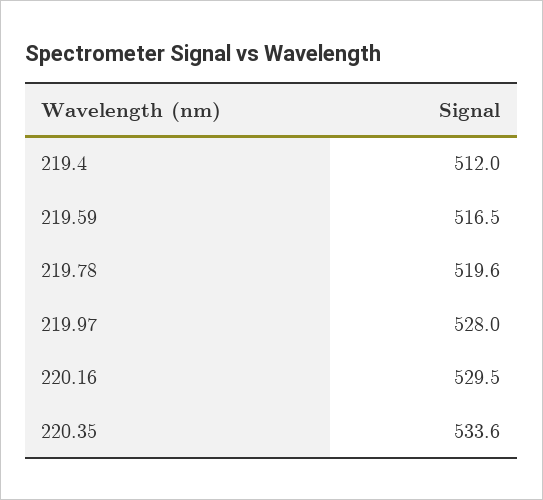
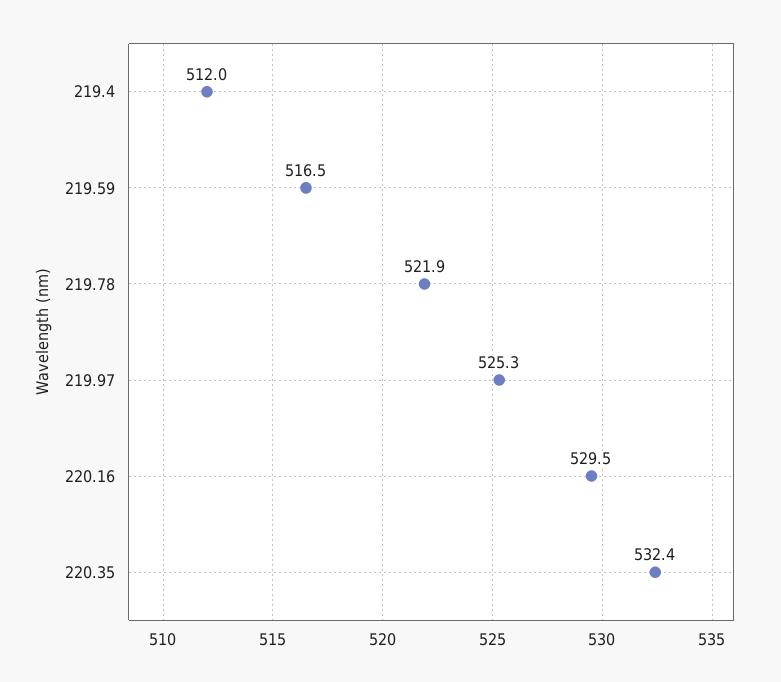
  {
    "219.4": 512,
    "219.59": 516.5,
-   "219.78": 519.6,
+   "219.78": 521.9,
-   "219.97": 528,
+   "219.97": 525.3,
    "220.16": 529.5,
-   "220.35": 533.6
+   "220.35": 532.4
  }

